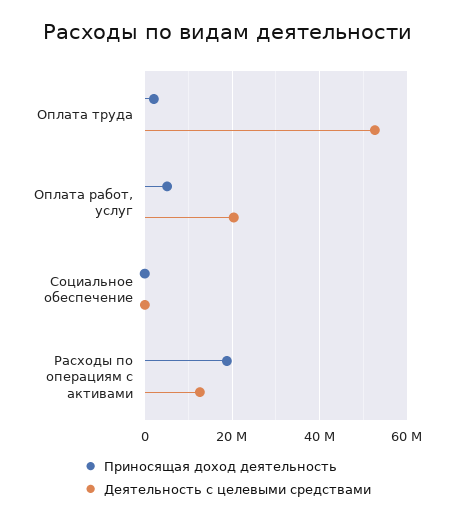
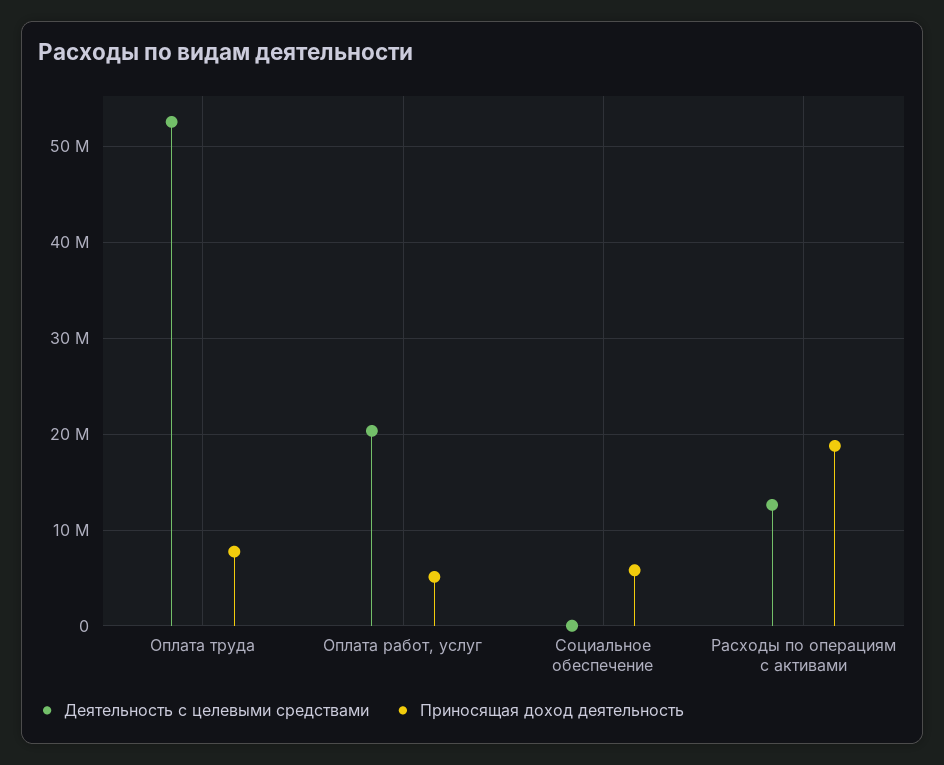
  {
    "Приносящая доход деятельность": {
-     "Оплата труда": 2000000,
+     "Оплата труда": 8000000,
      "Оплата работ, услуг": 5000000,
-     "Социальное обеспечение": 0,
+     "Социальное обеспечение": 6000000,
      "Расходы по операциям с активами": 19000000
    },
    "Деятельность с целевыми средствами": {
      "Оплата труда": 53000000,
      "Оплата работ, услуг": 20000000,
      "Социальное обеспечение": 0,
      "Расходы по операциям с активами": 13000000
    }
  }

